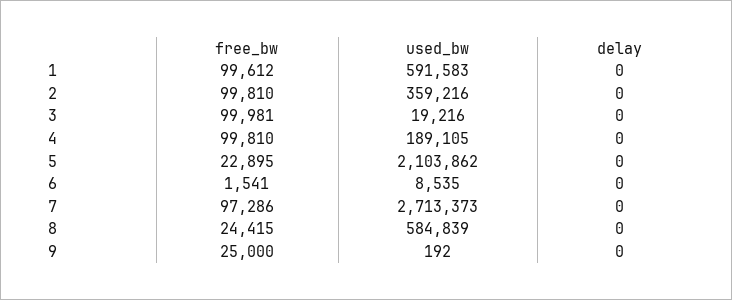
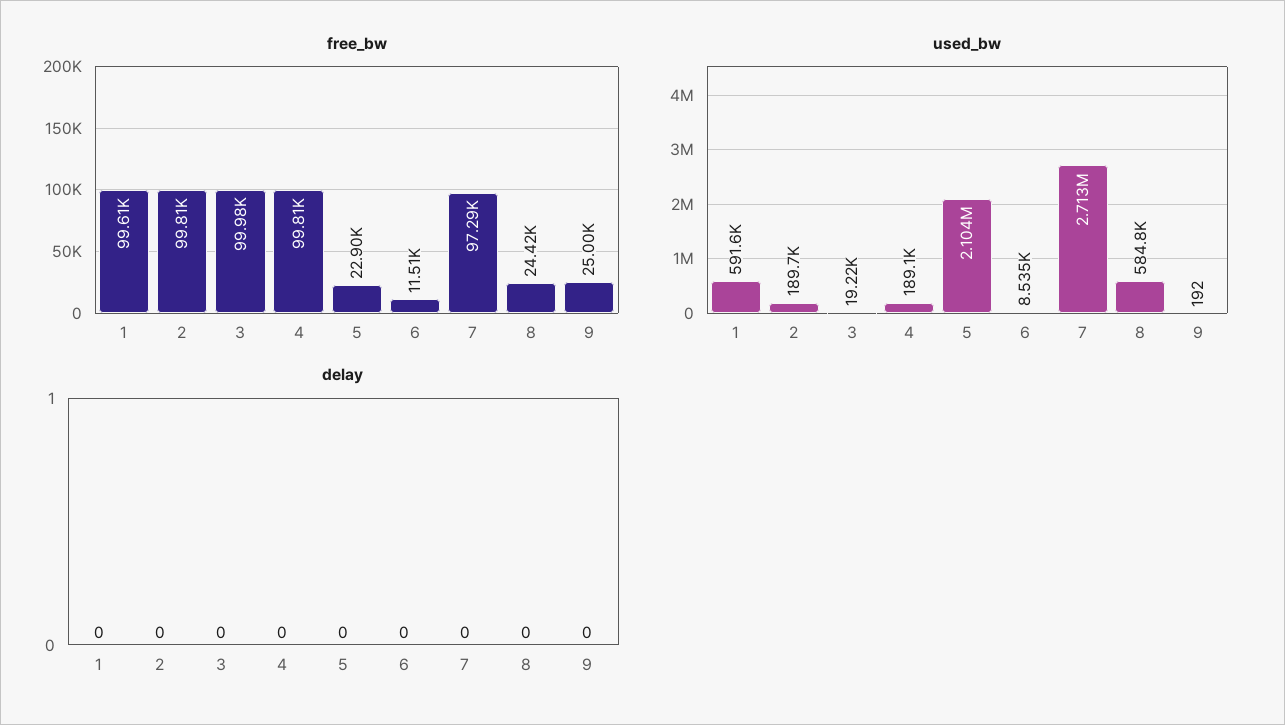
  {
    "free_bw": {
      "1": 99612,
      "2": 99810,
      "3": 99981,
      "4": 99810,
      "5": 22895,
-     "6": 1541,
+     "6": 11510,
      "7": 97286,
      "8": 24415,
      "9": 25000
    },
    "used_bw": {
      "1": 591583,
-     "2": 359216,
+     "2": 189700,
      "3": 19216,
      "4": 189105,
      "5": 2103862,
      "6": 8535,
      "7": 2713373,
      "8": 584839,
      "9": 192
    },
    "delay": {
      "1": 0,
      "2": 0,
      "3": 0,
      "4": 0,
      "5": 0,
      "6": 0,
      "7": 0,
      "8": 0,
      "9": 0
    }
  }

